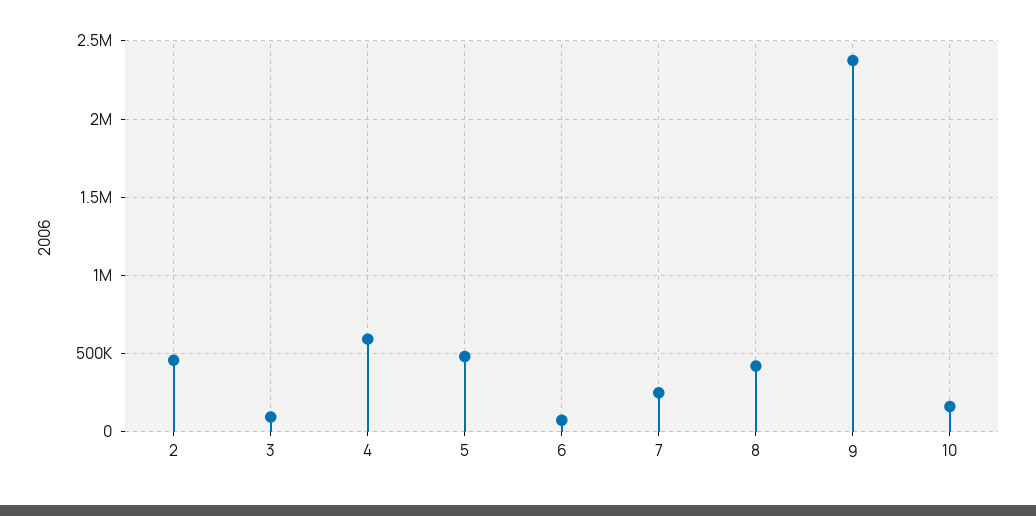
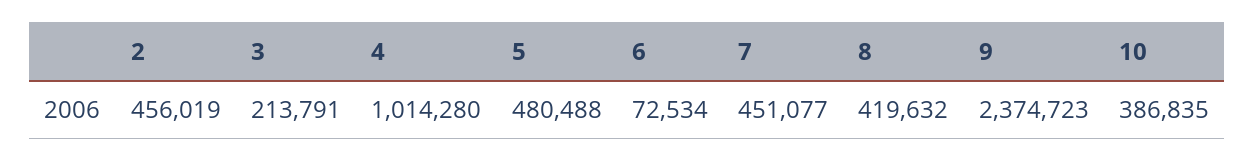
  {
    "2": 456019,
-   "3": 100000,
+   "3": 213791,
-   "4": 600000,
+   "4": 1014280,
    "5": 480488,
    "6": 72534,
-   "7": 250000,
+   "7": 451077,
    "8": 419632,
    "9": 2374723,
-   "10": 150000
+   "10": 386835
  }

